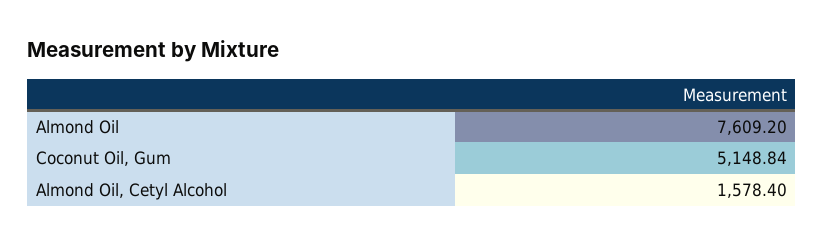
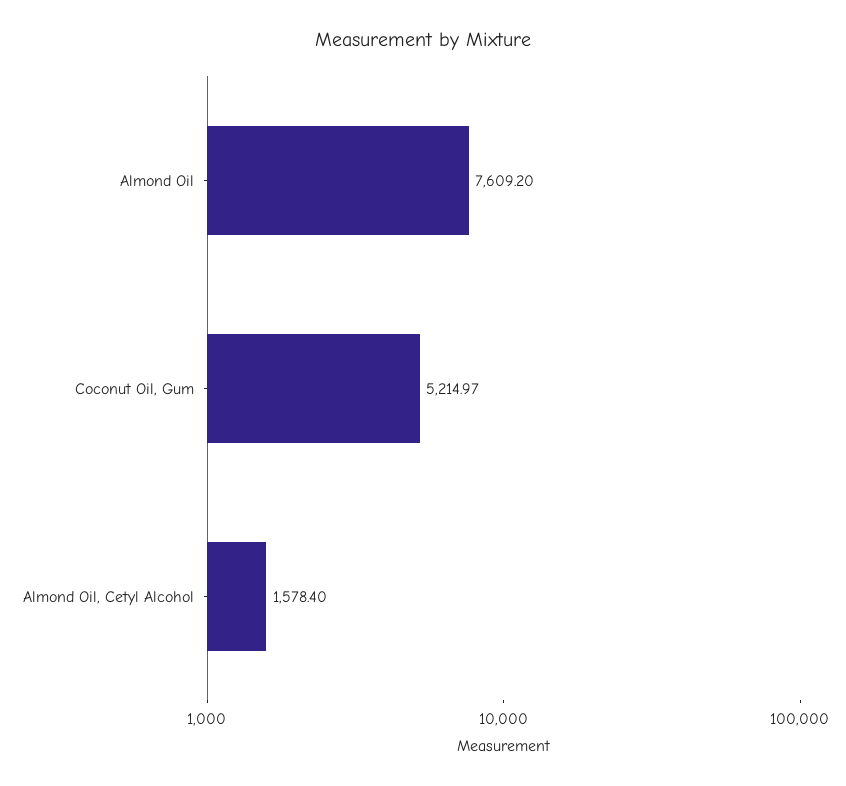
  {
    "Almond Oil": 7609.2,
-   "Coconut Oil, Gum": 5148.84,
+   "Coconut Oil, Gum": 5214.97,
    "Almond Oil, Cetyl Alcohol": 1578.4
  }

